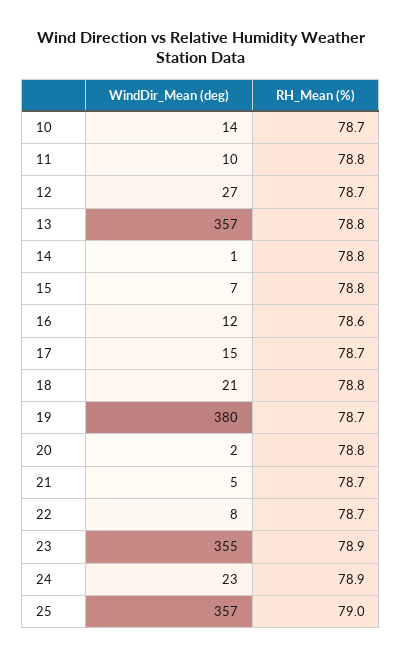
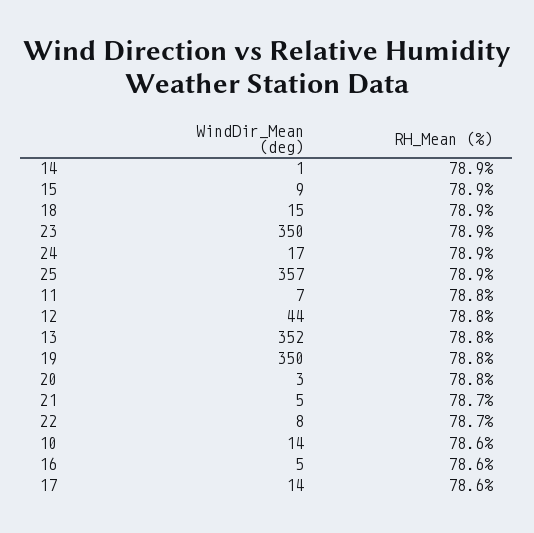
  {
    "WindDir_Mean (deg)": {
      "10": 14,
-     "11": 10,
+     "11": 7,
-     "12": 27,
+     "12": 44,
-     "13": 357,
+     "13": 352,
      "14": 1,
-     "15": 7,
+     "15": 9,
-     "16": 12,
+     "16": 5,
-     "17": 15,
+     "17": 14,
-     "18": 21,
+     "18": 15,
-     "19": 380,
+     "19": 350,
-     "20": 2,
+     "20": 3,
      "21": 5,
      "22": 8,
-     "23": 355,
+     "23": 350,
-     "24": 23,
+     "24": 17,
      "25": 357
    },
    "RH_Mean (%)": {
-     "10": 78.7,
+     "10": 78.6,
      "11": 78.8,
-     "12": 78.7,
+     "12": 78.8,
      "13": 78.8,
-     "14": 78.8,
+     "14": 78.9,
-     "15": 78.8,
+     "15": 78.9,
      "16": 78.6,
-     "17": 78.7,
+     "17": 78.6,
-     "18": 78.8,
+     "18": 78.9,
-     "19": 78.7,
+     "19": 78.8,
      "20": 78.8,
      "21": 78.7,
      "22": 78.7,
      "23": 78.9,
      "24": 78.9,
-     "25": 79
+     "25": 78.9
    }
  }

